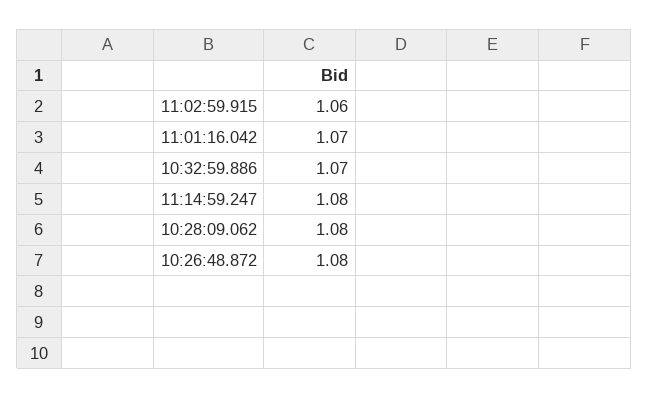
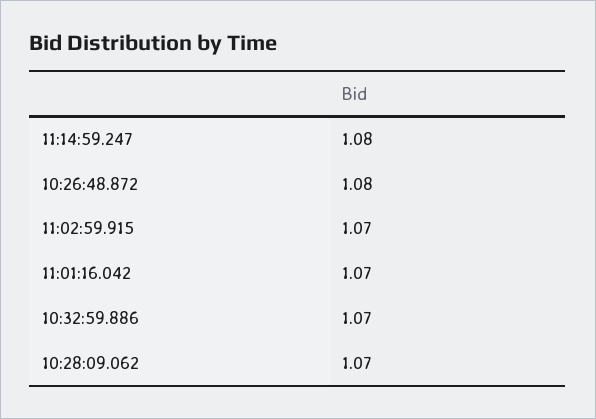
  {
-   "11:02:59.915": 1.06,
+   "11:02:59.915": 1.07,
    "11:01:16.042": 1.07,
    "10:32:59.886": 1.07,
    "11:14:59.247": 1.08,
-   "10:28:09.062": 1.08,
+   "10:28:09.062": 1.07,
    "10:26:48.872": 1.08
  }

